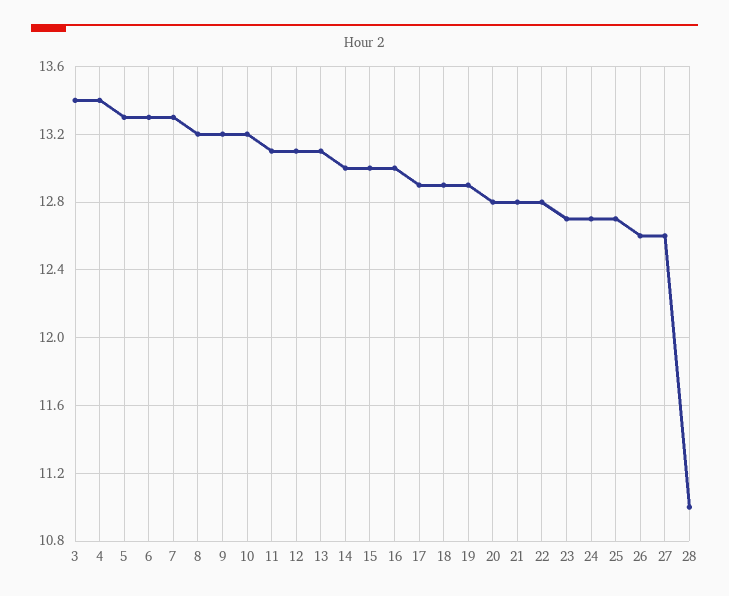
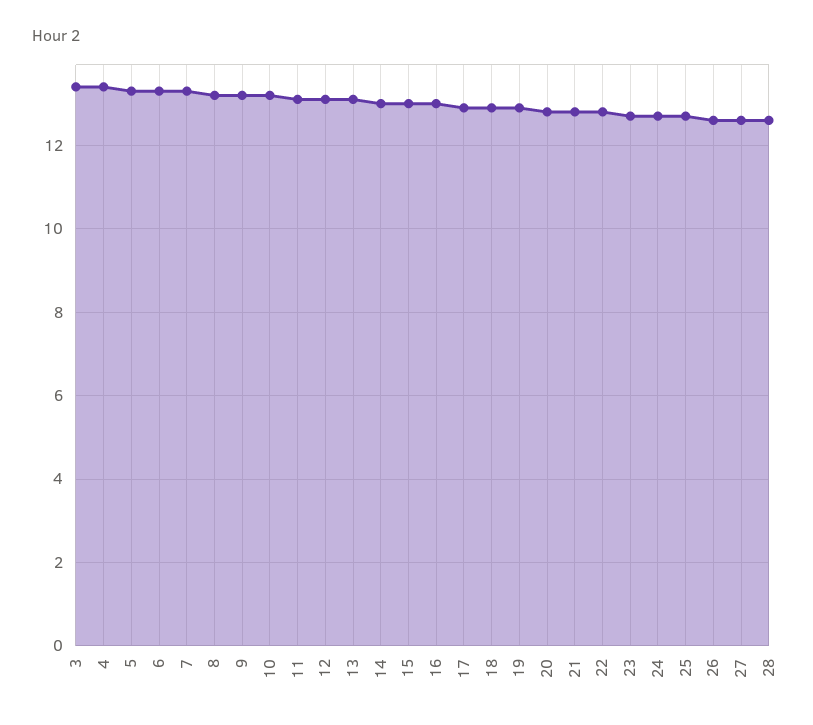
  {
    "3": 13.4,
    "4": 13.4,
    "5": 13.3,
    "6": 13.3,
    "7": 13.3,
    "8": 13.2,
    "9": 13.2,
    "10": 13.2,
    "11": 13.1,
    "12": 13.1,
    "13": 13.1,
    "14": 13,
    "15": 13,
    "16": 13,
    "17": 12.9,
    "18": 12.9,
    "19": 12.9,
    "20": 12.8,
    "21": 12.8,
    "22": 12.8,
    "23": 12.7,
    "24": 12.7,
    "25": 12.7,
    "26": 12.6,
    "27": 12.6,
-   "28": 11
+   "28": 12.5
  }

